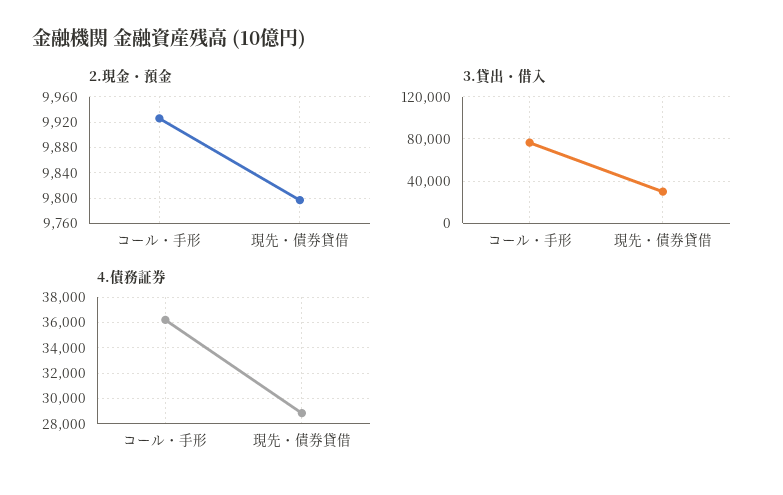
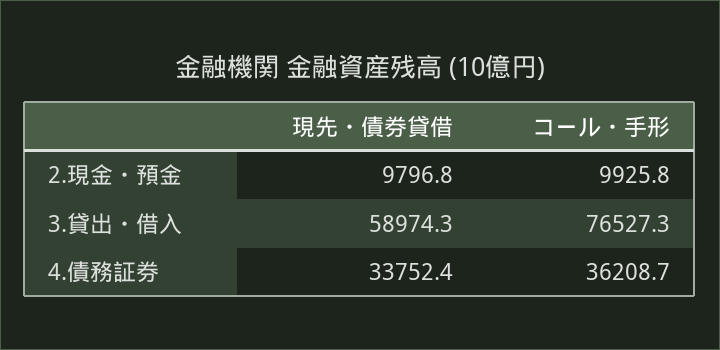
  {
    "2.現金・預金": {
      "コール・手形": 9925.8,
      "現先・債券貸借": 9796.8
    },
    "3.貸出・借入": {
      "コール・手形": 76527.3,
-     "現先・債券貸借": 30000
+     "現先・債券貸借": 58974.3
    },
    "4.債務証券": {
      "コール・手形": 36208.7,
-     "現先・債券貸借": 29000
+     "現先・債券貸借": 33752.4
    }
  }

